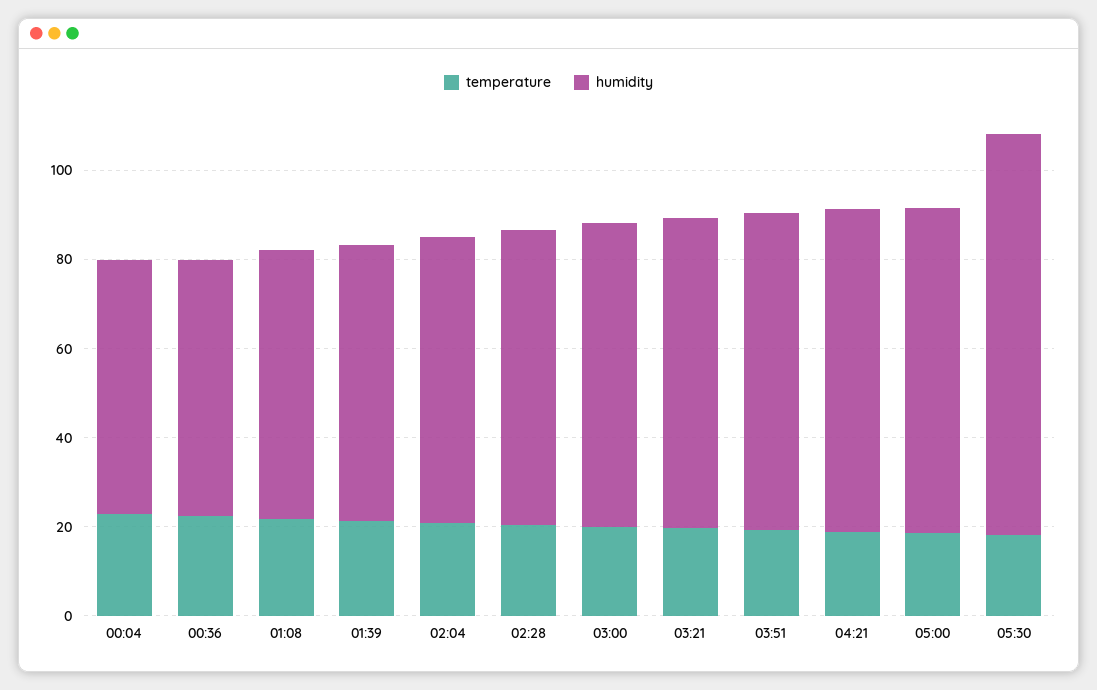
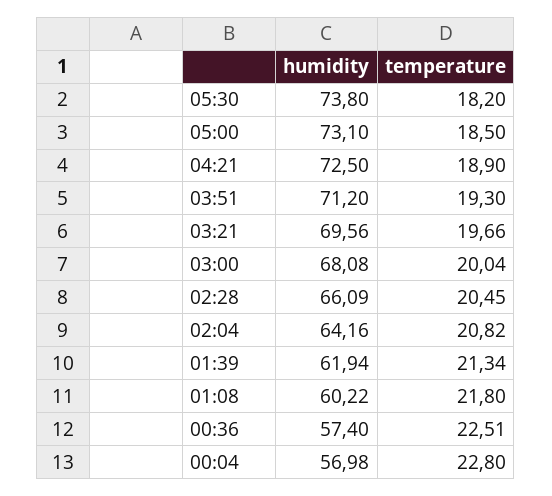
  {
    "temperature": {
      "00:04": 22.8,
      "00:36": 22.51,
      "01:08": 21.8,
      "01:39": 21.34,
      "02:04": 20.82,
      "02:28": 20.45,
      "03:00": 20.04,
      "03:21": 19.66,
      "03:51": 19.3,
      "04:21": 18.9,
      "05:00": 18.5,
      "05:30": 18.2
    },
    "humidity": {
      "00:04": 56.98,
      "00:36": 57.4,
      "01:08": 60.22,
      "01:39": 61.94,
      "02:04": 64.16,
      "02:28": 66.09,
      "03:00": 68.08,
      "03:21": 69.56,
      "03:51": 71.2,
      "04:21": 72.5,
      "05:00": 73.1,
-     "05:30": 90
+     "05:30": 73.8
    }
  }

